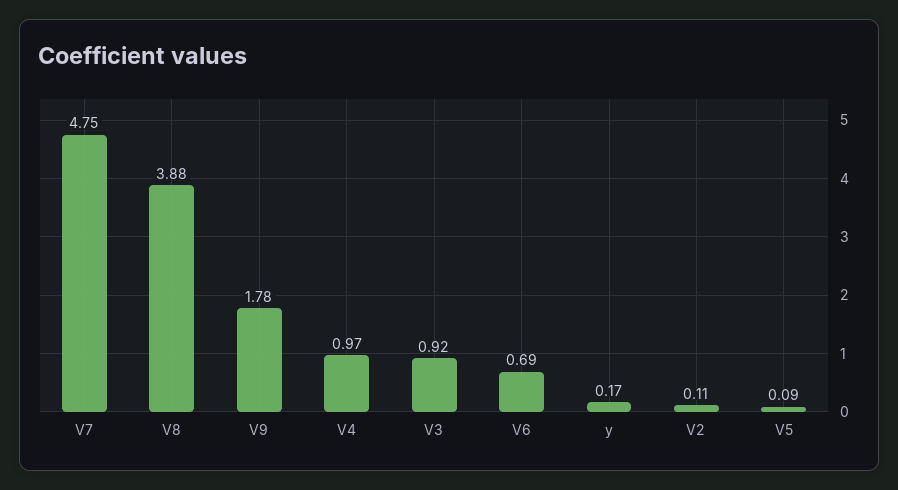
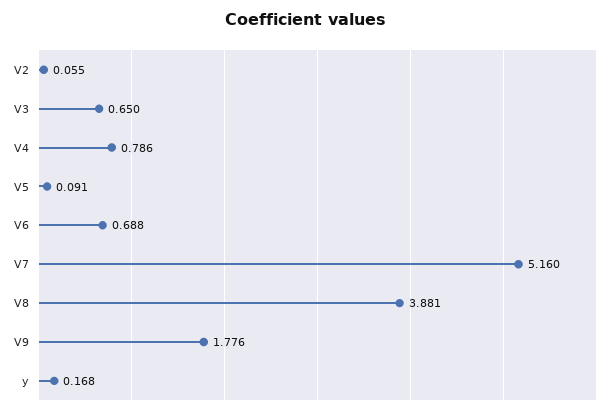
  {
-   "V7": 4.75,
+   "V7": 5.16,
    "V8": 3.881,
    "V9": 1.776,
-   "V4": 0.97,
+   "V4": 0.786,
-   "V3": 0.92,
+   "V3": 0.65,
    "V6": 0.688,
    "y": 0.168,
-   "V2": 0.11,
+   "V2": 0.055,
    "V5": 0.091
  }

